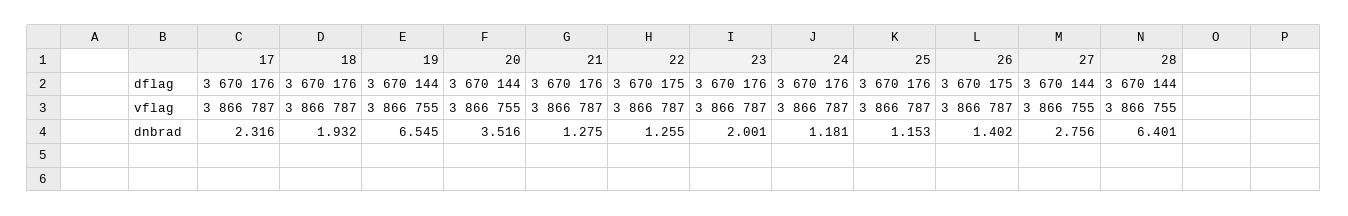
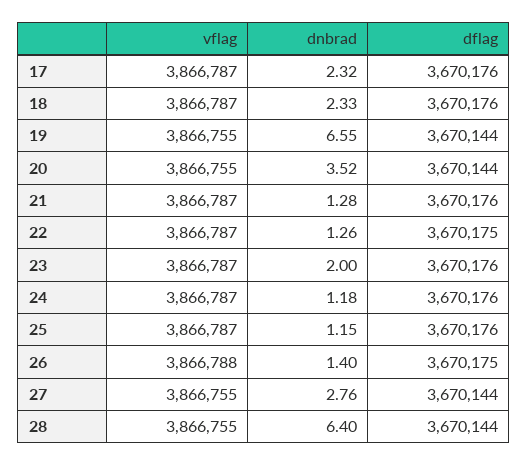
  {
    "17": {
      "dflag": 3670176,
      "vflag": 3866787,
      "dnbrad": 2.316
    },
    "18": {
      "dflag": 3670176,
      "vflag": 3866787,
-     "dnbrad": 1.932
+     "dnbrad": 2.33
    },
    "19": {
      "dflag": 3670144,
      "vflag": 3866755,
      "dnbrad": 6.545
    },
    "20": {
      "dflag": 3670144,
      "vflag": 3866755,
      "dnbrad": 3.516
    },
    "21": {
      "dflag": 3670176,
      "vflag": 3866787,
      "dnbrad": 1.275
    },
    "22": {
      "dflag": 3670175,
      "vflag": 3866787,
      "dnbrad": 1.255
    },
    "23": {
      "dflag": 3670176,
      "vflag": 3866787,
      "dnbrad": 2.001
    },
    "24": {
      "dflag": 3670176,
      "vflag": 3866787,
      "dnbrad": 1.181
    },
    "25": {
      "dflag": 3670176,
      "vflag": 3866787,
      "dnbrad": 1.153
    },
    "26": {
      "dflag": 3670175,
-     "vflag": 3866787,
+     "vflag": 3866788,
      "dnbrad": 1.402
    },
    "27": {
      "dflag": 3670144,
      "vflag": 3866755,
      "dnbrad": 2.756
    },
    "28": {
      "dflag": 3670144,
      "vflag": 3866755,
      "dnbrad": 6.401
    }
  }

